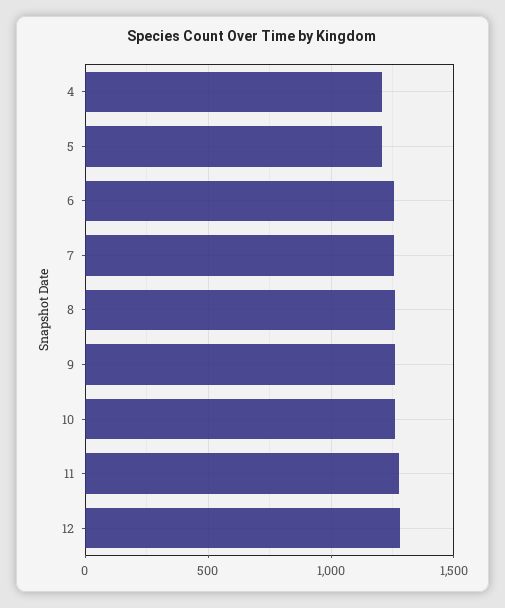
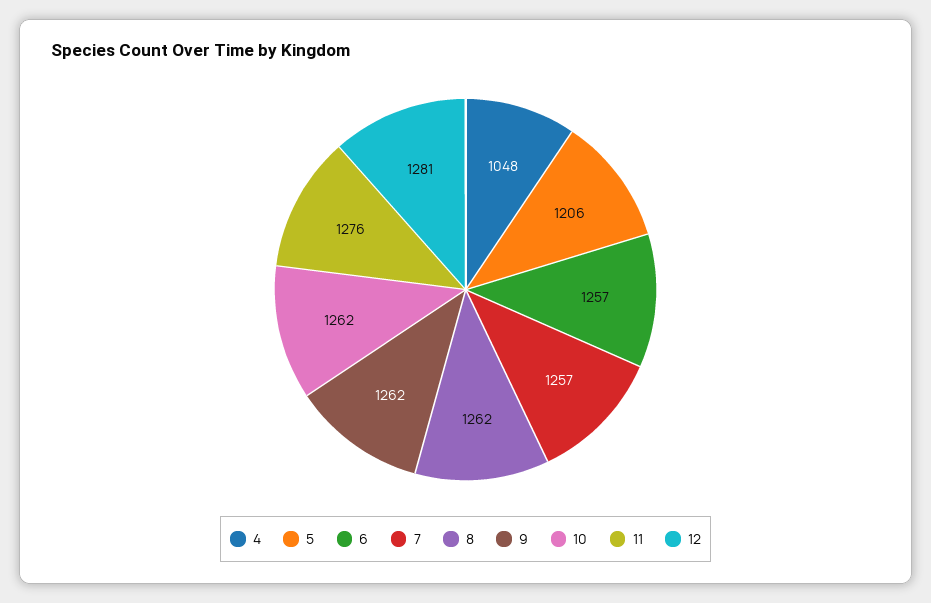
  {
-   "4": 1200,
+   "4": 1048,
    "5": 1206,
    "6": 1257,
    "7": 1257,
    "8": 1262,
    "9": 1262,
    "10": 1262,
    "11": 1276,
    "12": 1281
  }

